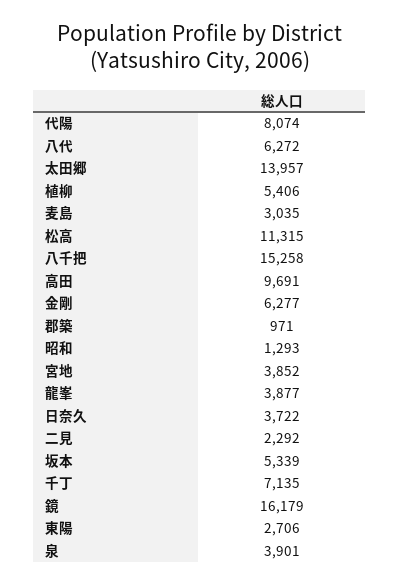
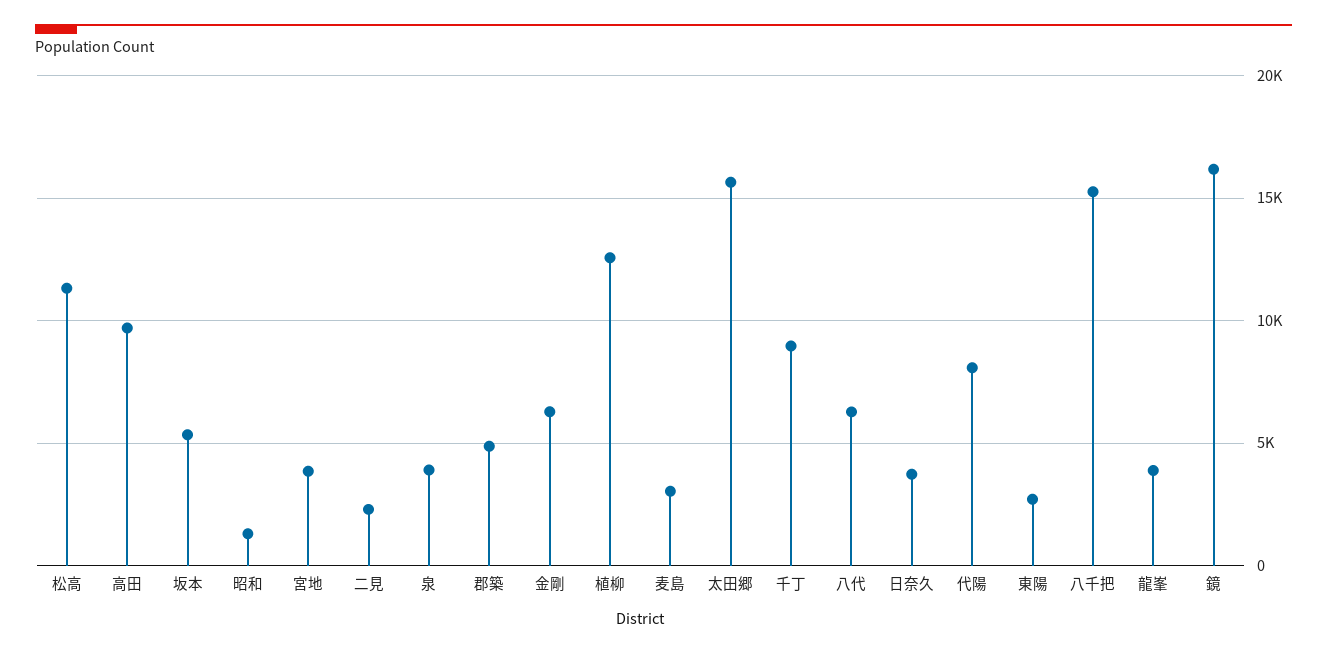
  {
    "代陽": 8074,
    "八代": 6272,
-   "太田郷": 13957,
+   "太田郷": 15500,
-   "植柳": 5406,
+   "植柳": 12500,
    "麦島": 3035,
    "松高": 11315,
    "八千把": 15258,
    "高田": 9691,
    "金剛": 6277,
-   "郡築": 971,
+   "郡築": 5000,
    "昭和": 1293,
    "宮地": 3852,
    "龍峯": 3877,
    "日奈久": 3722,
    "二見": 2292,
    "坂本": 5339,
-   "千丁": 7135,
+   "千丁": 9000,
    "鏡": 16179,
    "東陽": 2706,
    "泉": 3901
  }

